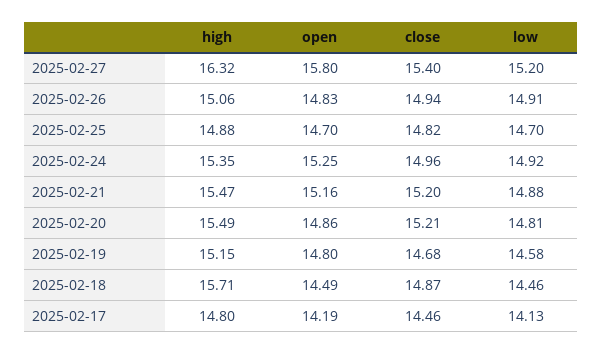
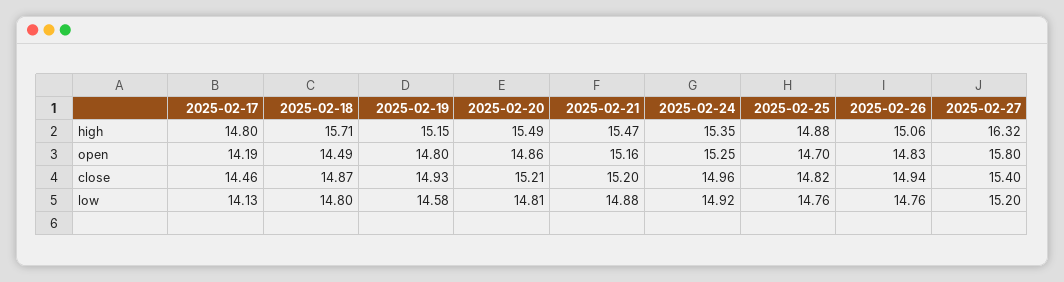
  {
    "high": {
      "2025-02-27": 16.32,
      "2025-02-26": 15.06,
      "2025-02-25": 14.88,
      "2025-02-24": 15.35,
      "2025-02-21": 15.47,
      "2025-02-20": 15.49,
      "2025-02-19": 15.15,
      "2025-02-18": 15.71,
      "2025-02-17": 14.8
    },
    "open": {
      "2025-02-27": 15.8,
      "2025-02-26": 14.83,
      "2025-02-25": 14.7,
      "2025-02-24": 15.25,
      "2025-02-21": 15.16,
      "2025-02-20": 14.86,
      "2025-02-19": 14.8,
      "2025-02-18": 14.49,
      "2025-02-17": 14.19
    },
    "close": {
      "2025-02-27": 15.4,
      "2025-02-26": 14.94,
      "2025-02-25": 14.82,
      "2025-02-24": 14.96,
      "2025-02-21": 15.2,
      "2025-02-20": 15.21,
-     "2025-02-19": 14.68,
+     "2025-02-19": 14.93,
      "2025-02-18": 14.87,
      "2025-02-17": 14.46
    },
    "low": {
      "2025-02-27": 15.2,
-     "2025-02-26": 14.91,
+     "2025-02-26": 14.76,
-     "2025-02-25": 14.7,
+     "2025-02-25": 14.76,
      "2025-02-24": 14.92,
      "2025-02-21": 14.88,
      "2025-02-20": 14.81,
      "2025-02-19": 14.58,
-     "2025-02-18": 14.46,
+     "2025-02-18": 14.8,
      "2025-02-17": 14.13
    }
  }

